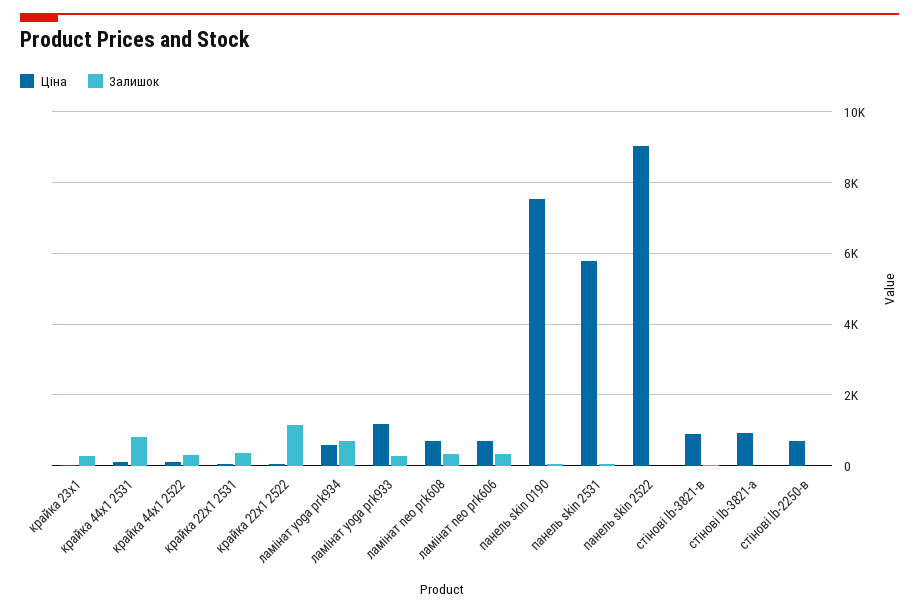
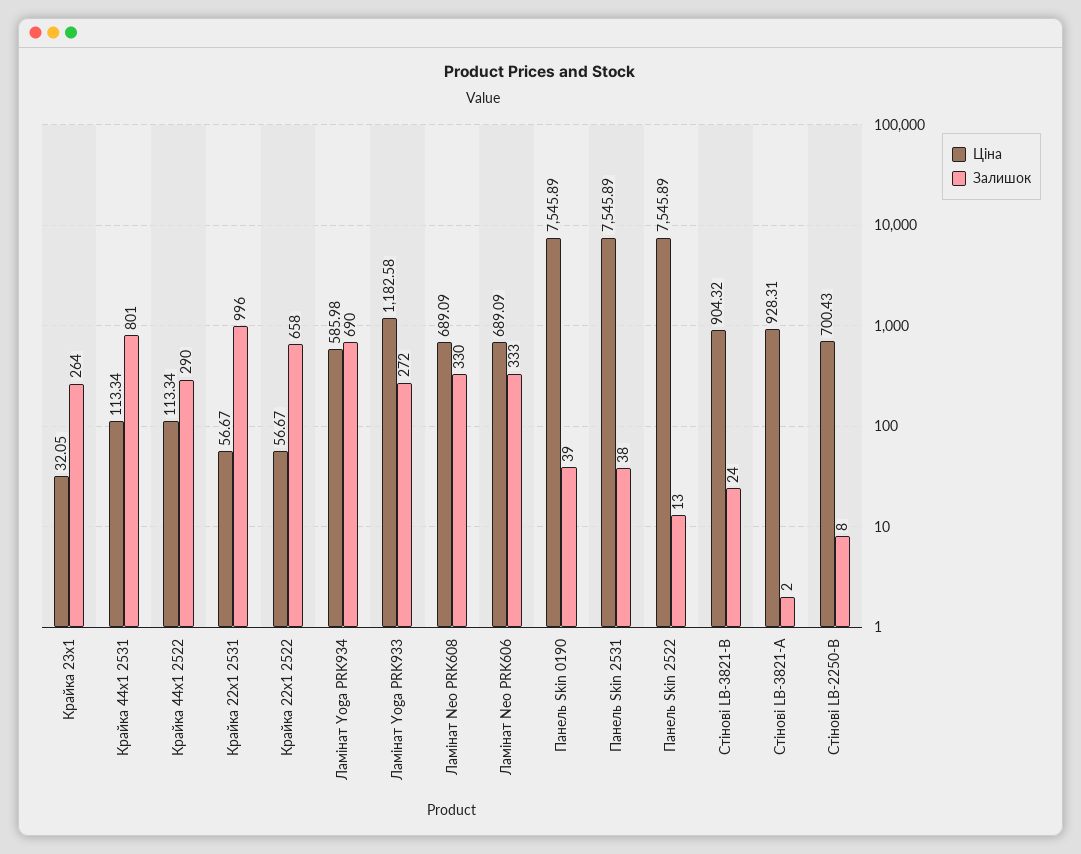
  {
    "Ціна": {
      "крайка 23x1": 32.05,
      "крайка 44x1 2531": 113.34,
      "крайка 44x1 2522": 113.34,
      "крайка 22x1 2531": 56.67,
      "крайка 22x1 2522": 56.67,
      "ламінат yoga prk934": 585.98,
      "ламінат yoga prk933": 1182.58,
      "ламінат neo prk608": 689.09,
      "ламінат neo prk606": 689.09,
      "панель skin 0190": 7545.89,
-     "панель skin 2531": 5800,
+     "панель skin 2531": 7545.89,
-     "панель skin 2522": 9000,
+     "панель skin 2522": 7545.89,
      "стінові lb-3821-в": 904.32,
      "стінові lb-3821-а": 928.31,
      "стінові lb-2250-в": 700.43
    },
    "Залишок": {
      "крайка 23x1": 264,
      "крайка 44x1 2531": 801,
      "крайка 44x1 2522": 290,
-     "крайка 22x1 2531": 400,
+     "крайка 22x1 2531": 996,
-     "крайка 22x1 2522": 1200,
+     "крайка 22x1 2522": 658,
      "ламінат yoga prk934": 690,
      "ламінат yoga prk933": 272,
      "ламінат neo prk608": 330,
      "ламінат neo prk606": 333,
      "панель skin 0190": 39,
      "панель skin 2531": 38,
      "панель skin 2522": 13,
      "стінові lb-3821-в": 24,
      "стінові lb-3821-а": 2,
      "стінові lb-2250-в": 8
    }
  }

